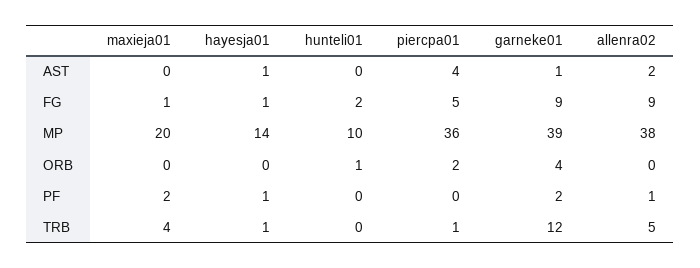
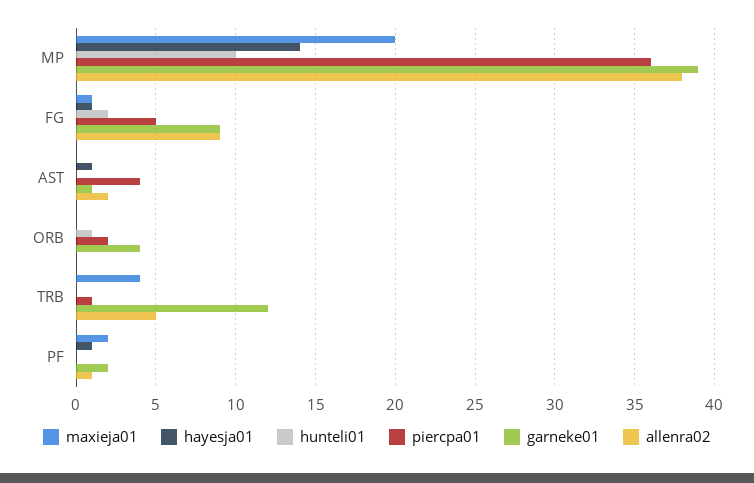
  {
    "maxieja01": {
      "AST": 0,
      "FG": 1,
      "MP": 20,
      "ORB": 0,
      "PF": 2,
      "TRB": 4
    },
    "hayesja01": {
      "AST": 1,
      "FG": 1,
      "MP": 14,
      "ORB": 0,
      "PF": 1,
-     "TRB": 1
+     "TRB": 0
    },
    "hunteli01": {
      "AST": 0,
      "FG": 2,
      "MP": 10,
      "ORB": 1,
      "PF": 0,
      "TRB": 0
    },
    "piercpa01": {
      "AST": 4,
      "FG": 5,
      "MP": 36,
      "ORB": 2,
      "PF": 0,
      "TRB": 1
    },
    "garneke01": {
      "AST": 1,
      "FG": 9,
      "MP": 39,
      "ORB": 4,
      "PF": 2,
      "TRB": 12
    },
    "allenra02": {
      "AST": 2,
      "FG": 9,
      "MP": 38,
      "ORB": 0,
      "PF": 1,
      "TRB": 5
    }
  }

